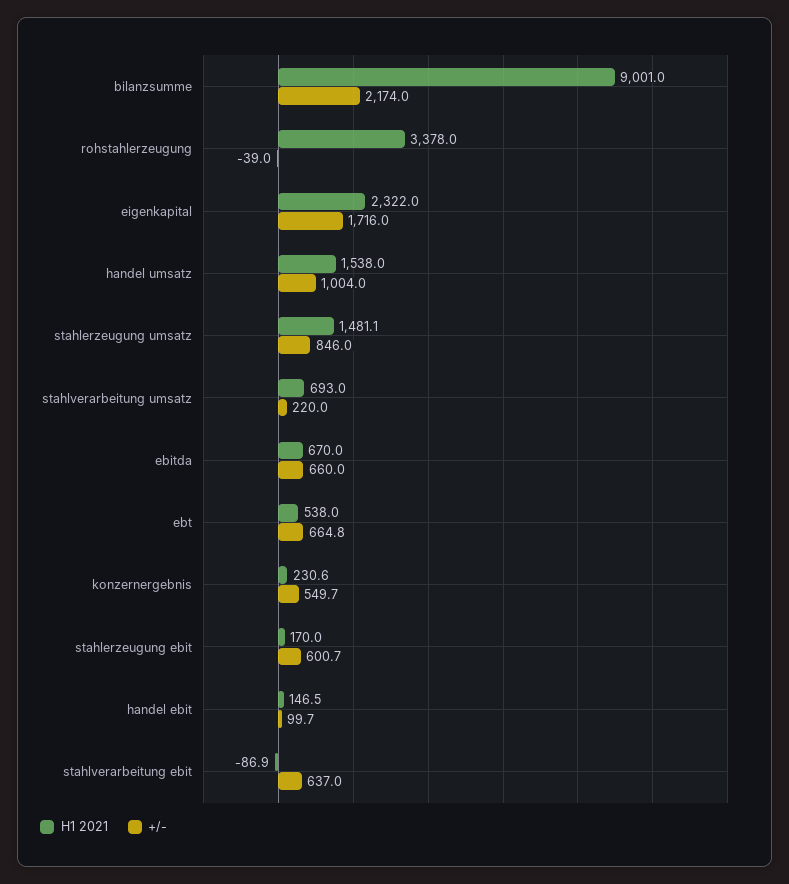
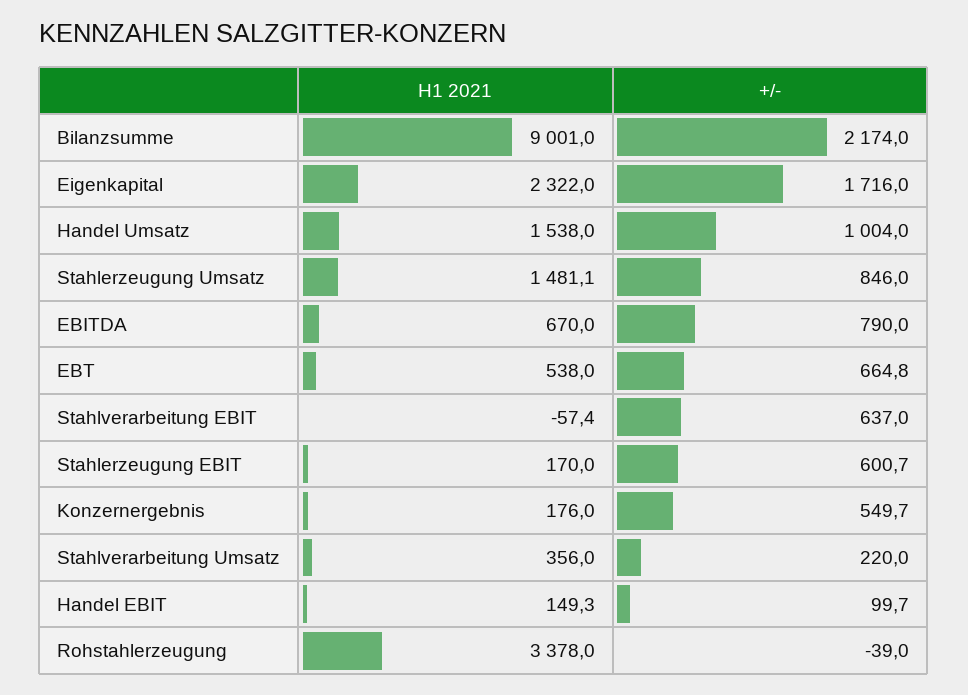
  {
    "H1 2021": {
      "bilanzsumme": 9001,
      "rohstahlerzeugung": 3378,
      "eigenkapital": 2322,
      "handel umsatz": 1538,
      "stahlerzeugung umsatz": 1481.1,
-     "stahlverarbeitung umsatz": 693,
+     "stahlverarbeitung umsatz": 356,
      "ebitda": 670,
      "ebt": 538,
-     "konzernergebnis": 230.6,
+     "konzernergebnis": 176,
      "stahlerzeugung ebit": 170,
-     "handel ebit": 146.5,
+     "handel ebit": 149.3,
-     "stahlverarbeitung ebit": -86.9
+     "stahlverarbeitung ebit": -57.4
    },
    "+/-": {
      "bilanzsumme": 2174,
      "rohstahlerzeugung": -39,
      "eigenkapital": 1716,
      "handel umsatz": 1004,
      "stahlerzeugung umsatz": 846,
      "stahlverarbeitung umsatz": 220,
-     "ebitda": 660,
+     "ebitda": 790,
      "ebt": 664.8,
      "konzernergebnis": 549.7,
      "stahlerzeugung ebit": 600.7,
      "handel ebit": 99.7,
      "stahlverarbeitung ebit": 637
    }
  }

